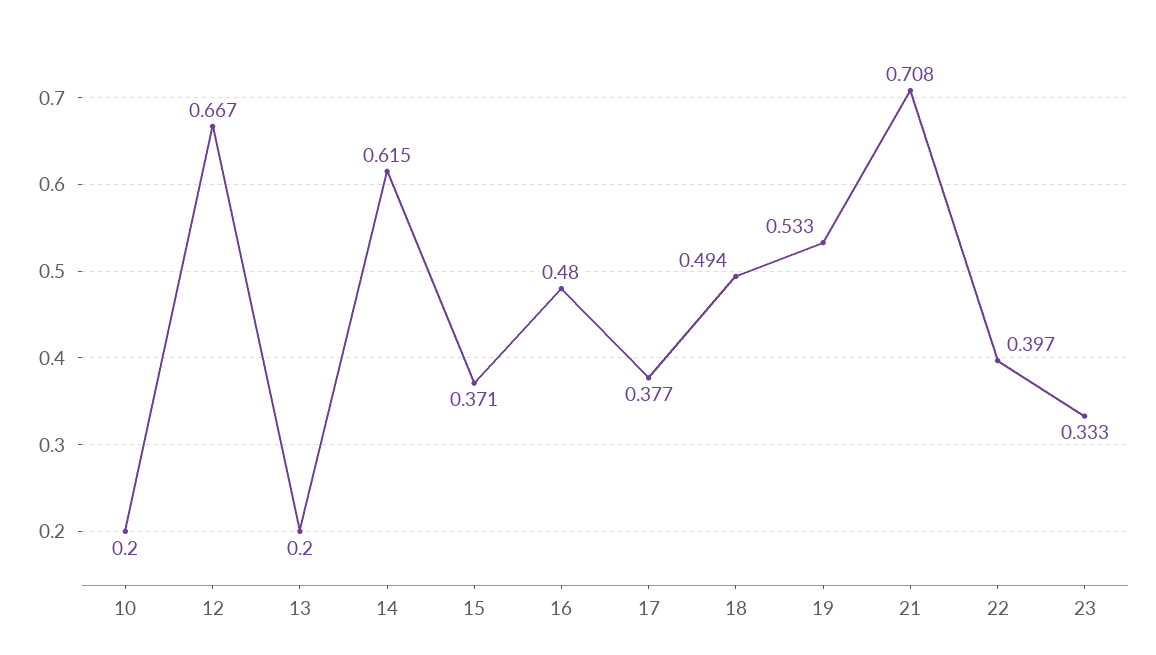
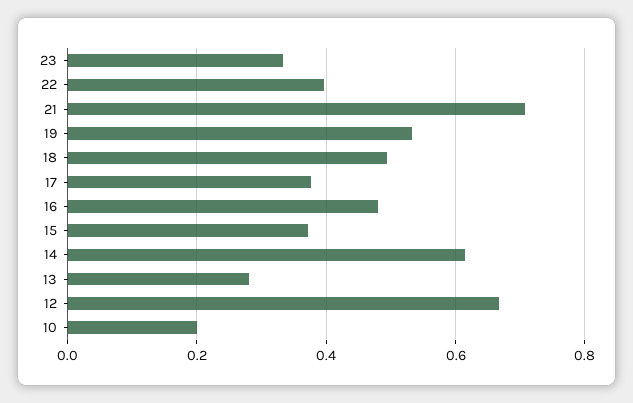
  {
    "10": 0.2,
    "12": 0.667,
-   "13": 0.2,
+   "13": 0.28,
    "14": 0.615,
    "15": 0.371,
    "16": 0.48,
    "17": 0.377,
    "18": 0.494,
    "19": 0.533,
    "21": 0.708,
    "22": 0.397,
    "23": 0.333
  }

